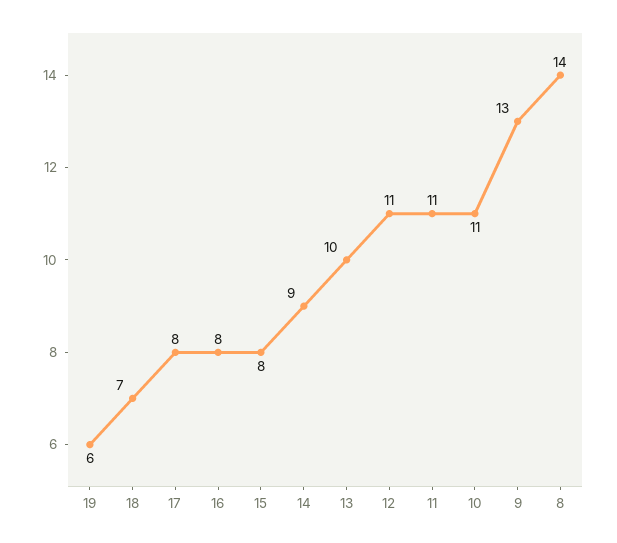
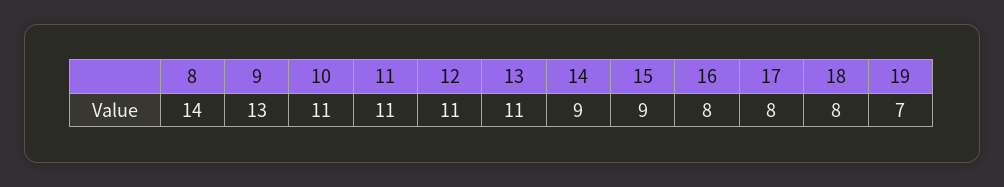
  {
-   "19": 6,
+   "19": 7,
-   "18": 7,
+   "18": 8,
    "17": 8,
    "16": 8,
-   "15": 8,
+   "15": 9,
    "14": 9,
-   "13": 10,
+   "13": 11,
    "12": 11,
    "11": 11,
    "10": 11,
    "9": 13,
    "8": 14
  }

